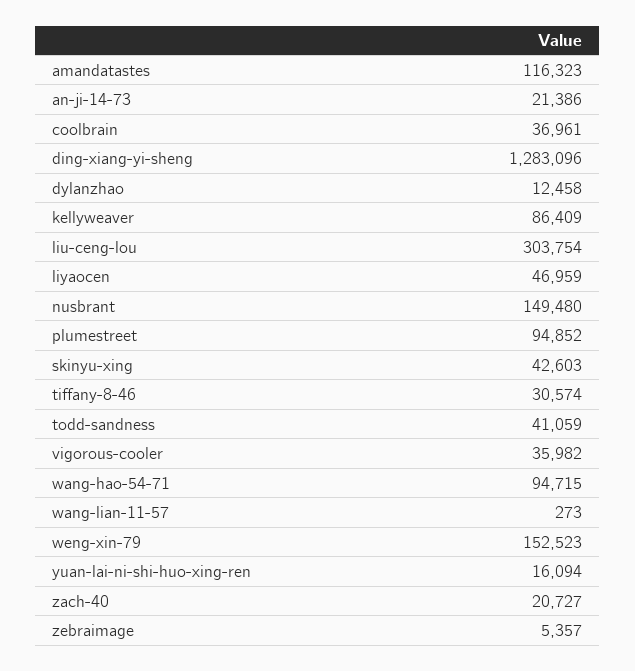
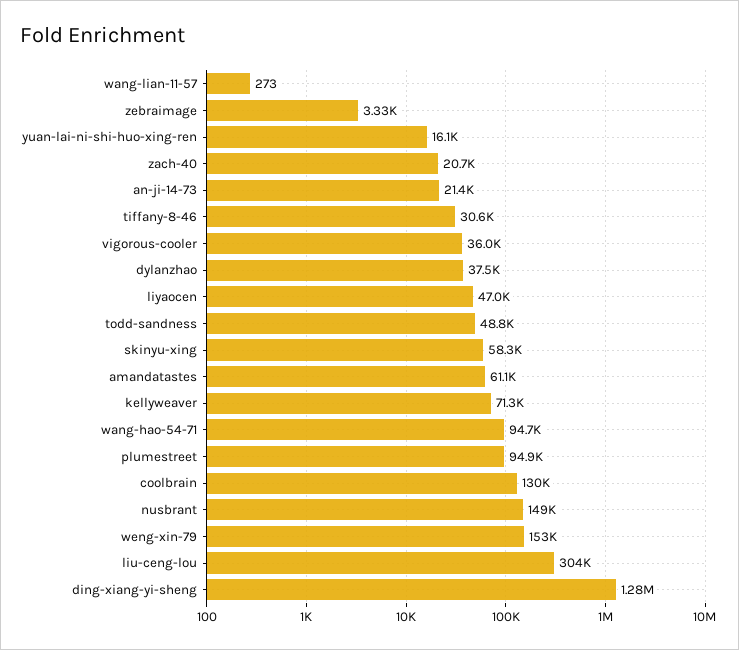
  {
-   "amandatastes": 116323,
+   "amandatastes": 61100,
    "an-ji-14-73": 21386,
-   "coolbrain": 36961,
+   "coolbrain": 130000,
    "ding-xiang-yi-sheng": 1283096,
-   "dylanzhao": 12458,
+   "dylanzhao": 37500,
-   "kellyweaver": 86409,
+   "kellyweaver": 71300,
    "liu-ceng-lou": 303754,
    "liyaocen": 46959,
    "nusbrant": 149480,
    "plumestreet": 94852,
-   "skinyu-xing": 42603,
+   "skinyu-xing": 58300,
    "tiffany-8-46": 30574,
-   "todd-sandness": 41059,
+   "todd-sandness": 48800,
    "vigorous-cooler": 35982,
    "wang-hao-54-71": 94715,
    "wang-lian-11-57": 273,
    "weng-xin-79": 152523,
    "yuan-lai-ni-shi-huo-xing-ren": 16094,
    "zach-40": 20727,
-   "zebraimage": 5357
+   "zebraimage": 3330
  }

